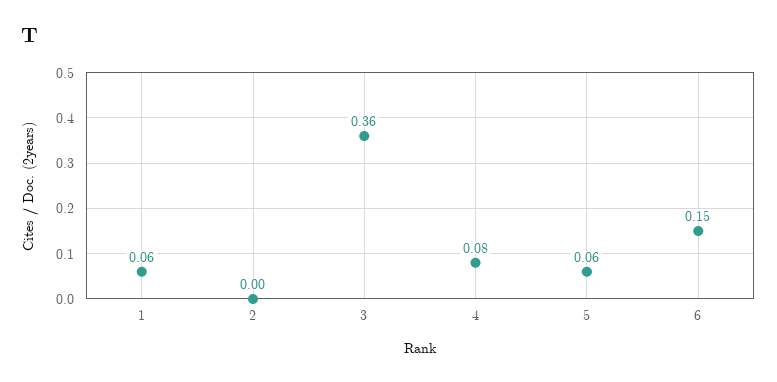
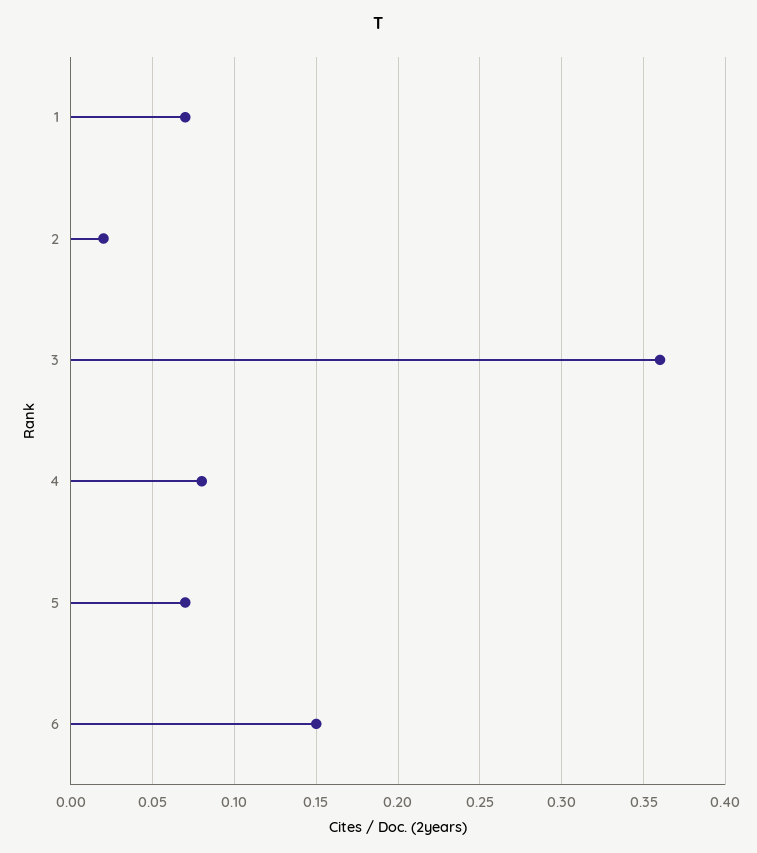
  {
-   "1": 0.06,
+   "1": 0.07,
-   "2": 0,
+   "2": 0.02,
    "3": 0.36,
    "4": 0.08,
-   "5": 0.06,
+   "5": 0.07,
    "6": 0.15
  }

